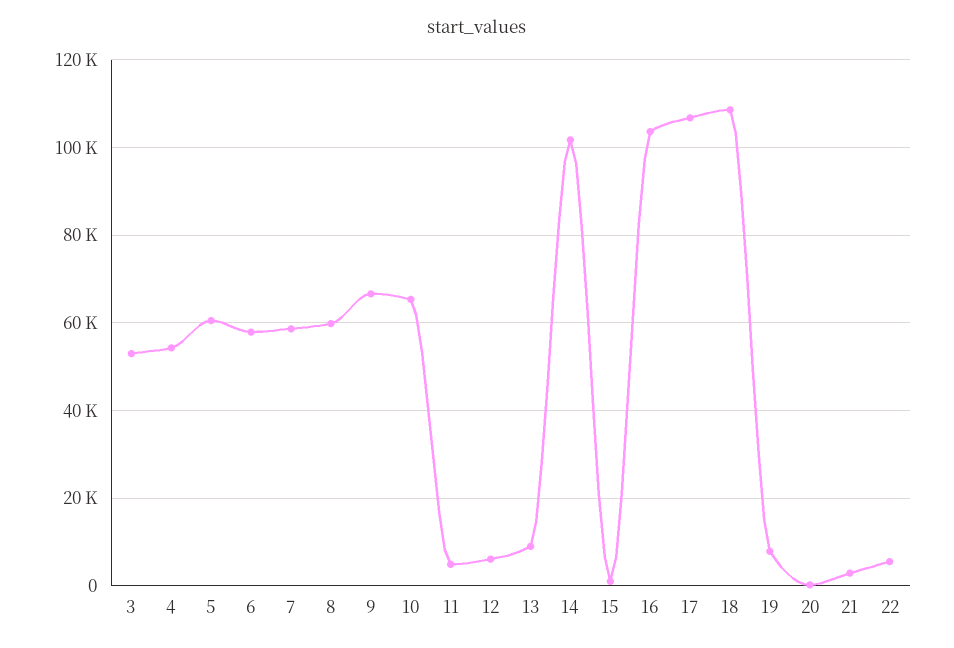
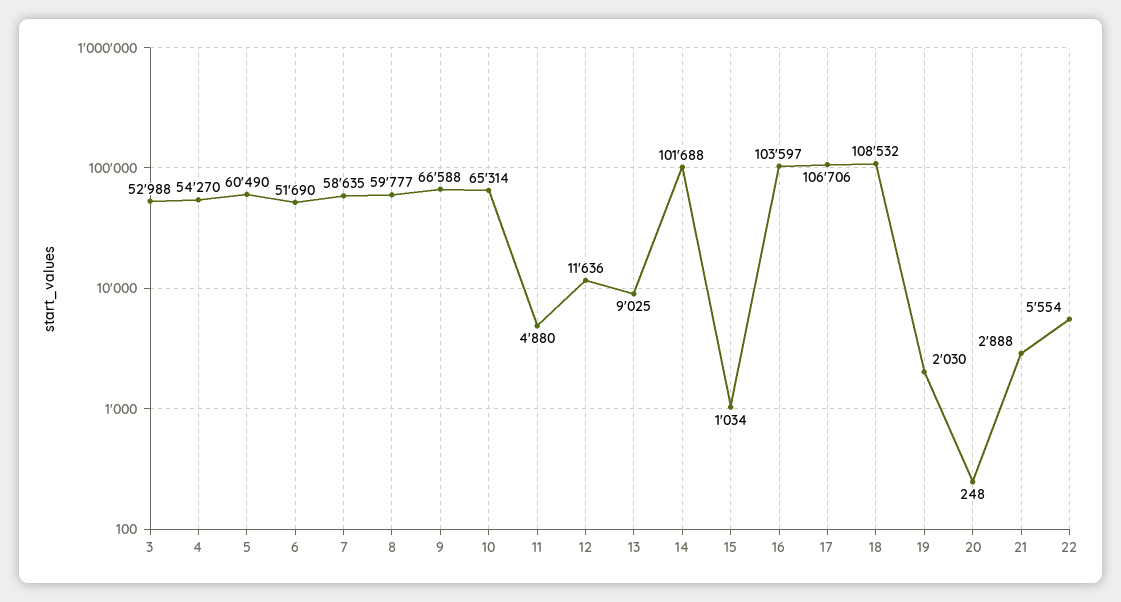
  {
    "3": 52988,
    "4": 54270,
    "5": 60490,
-   "6": 58000,
+   "6": 51690,
    "7": 58635,
    "8": 59777,
    "9": 66588,
    "10": 65314,
    "11": 4880,
-   "12": 6000,
+   "12": 11636,
    "13": 9025,
    "14": 101688,
    "15": 1034,
    "16": 103597,
    "17": 106706,
    "18": 108532,
-   "19": 8000,
+   "19": 2030,
    "20": 248,
    "21": 2888,
    "22": 5554
  }

